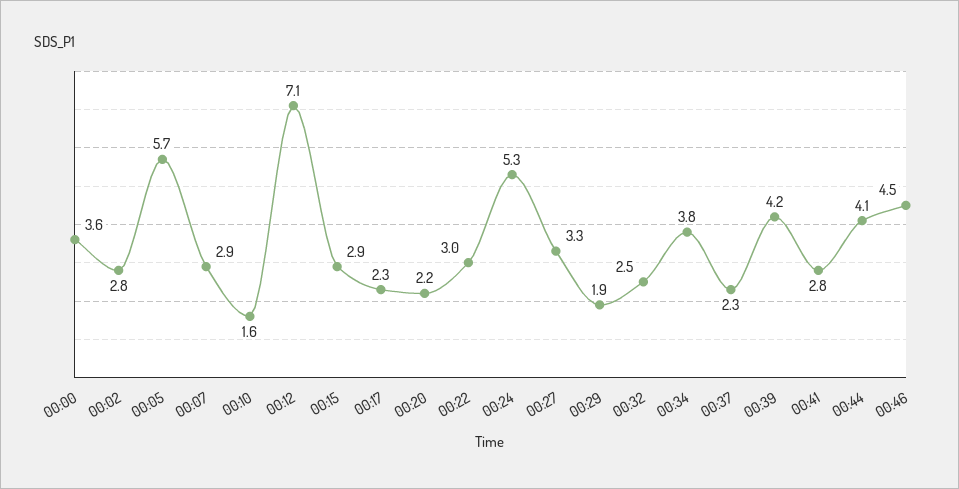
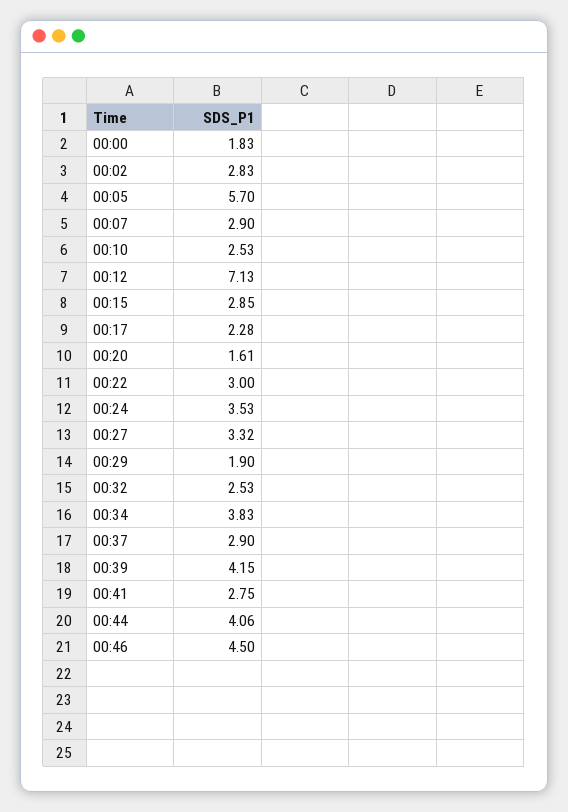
  {
-   "00:00": 3.6,
+   "00:00": 1.83,
    "00:02": 2.83,
    "00:05": 5.7,
    "00:07": 2.9,
-   "00:10": 1.6,
+   "00:10": 2.53,
    "00:12": 7.13,
    "00:15": 2.85,
    "00:17": 2.28,
-   "00:20": 2.2,
+   "00:20": 1.61,
    "00:22": 3,
-   "00:24": 5.3,
+   "00:24": 3.53,
    "00:27": 3.32,
    "00:29": 1.9,
    "00:32": 2.53,
    "00:34": 3.83,
-   "00:37": 2.3,
+   "00:37": 2.9,
    "00:39": 4.15,
    "00:41": 2.75,
    "00:44": 4.06,
    "00:46": 4.5
  }

